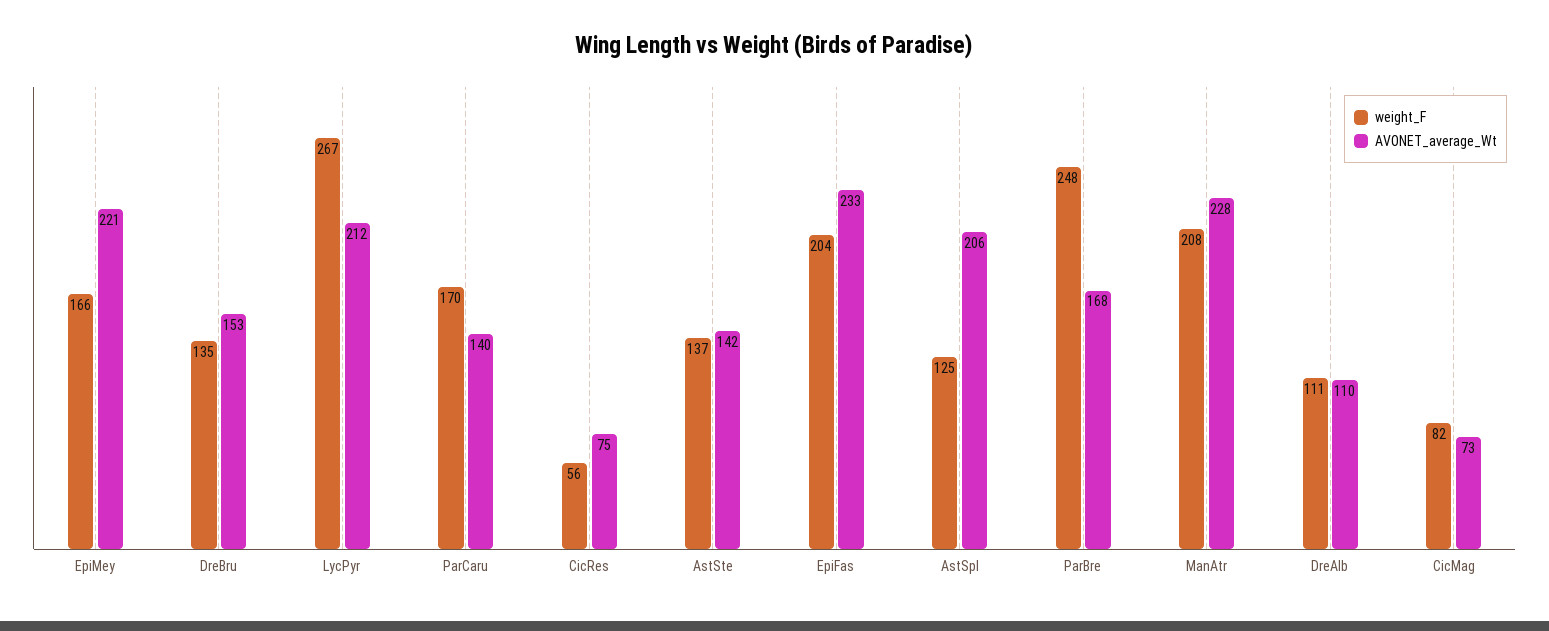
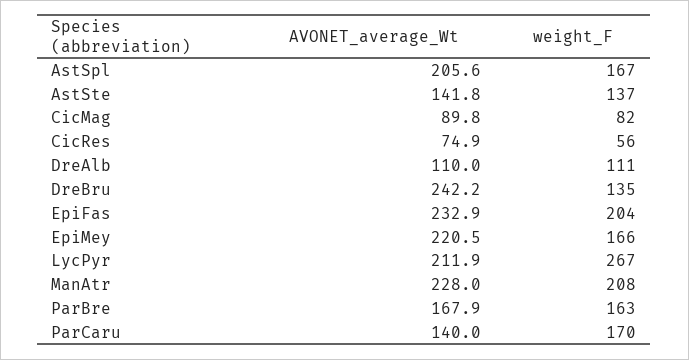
  {
    "weight_F": {
      "EpiMey": 166,
      "DreBru": 135,
      "LycPyr": 267,
      "ParCaru": 170,
      "CicRes": 56,
      "AstSte": 137,
      "EpiFas": 204,
-     "AstSpl": 125,
+     "AstSpl": 167,
-     "ParBre": 248,
+     "ParBre": 163,
      "ManAtr": 208,
      "DreAlb": 111,
      "CicMag": 82
    },
    "AVONET_average_Wt": {
      "EpiMey": 220.5,
-     "DreBru": 153,
+     "DreBru": 242.2,
      "LycPyr": 211.9,
      "ParCaru": 140,
      "CicRes": 74.9,
      "AstSte": 141.8,
      "EpiFas": 232.9,
      "AstSpl": 205.6,
      "ParBre": 167.9,
      "ManAtr": 228,
      "DreAlb": 110,
-     "CicMag": 73
+     "CicMag": 89.8
    }
  }

